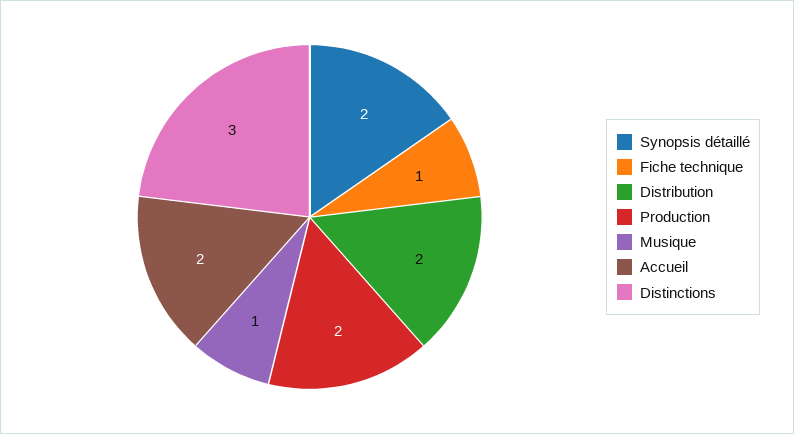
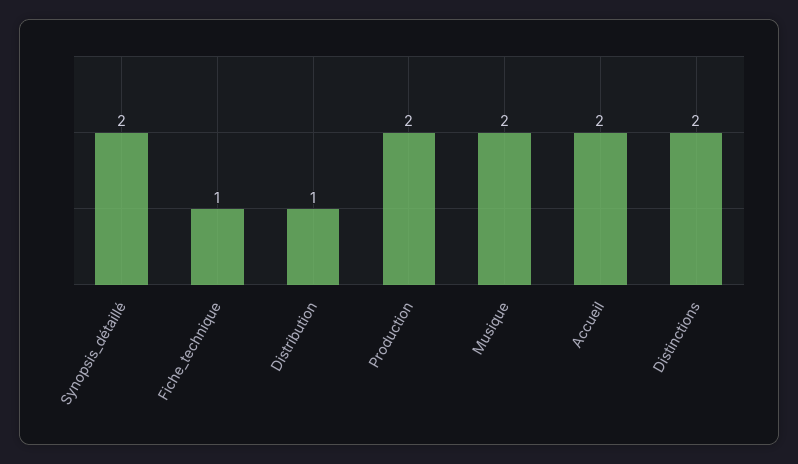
  {
    "Synopsis détaillé": 2,
    "Fiche technique": 1,
-   "Distribution": 2,
+   "Distribution": 1,
    "Production": 2,
-   "Musique": 1,
+   "Musique": 2,
    "Accueil": 2,
-   "Distinctions": 3
+   "Distinctions": 2
  }

